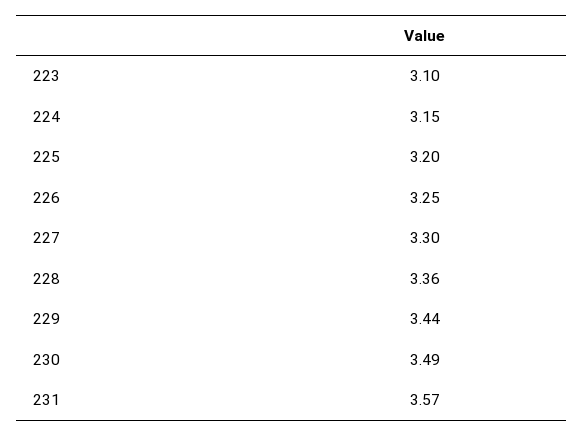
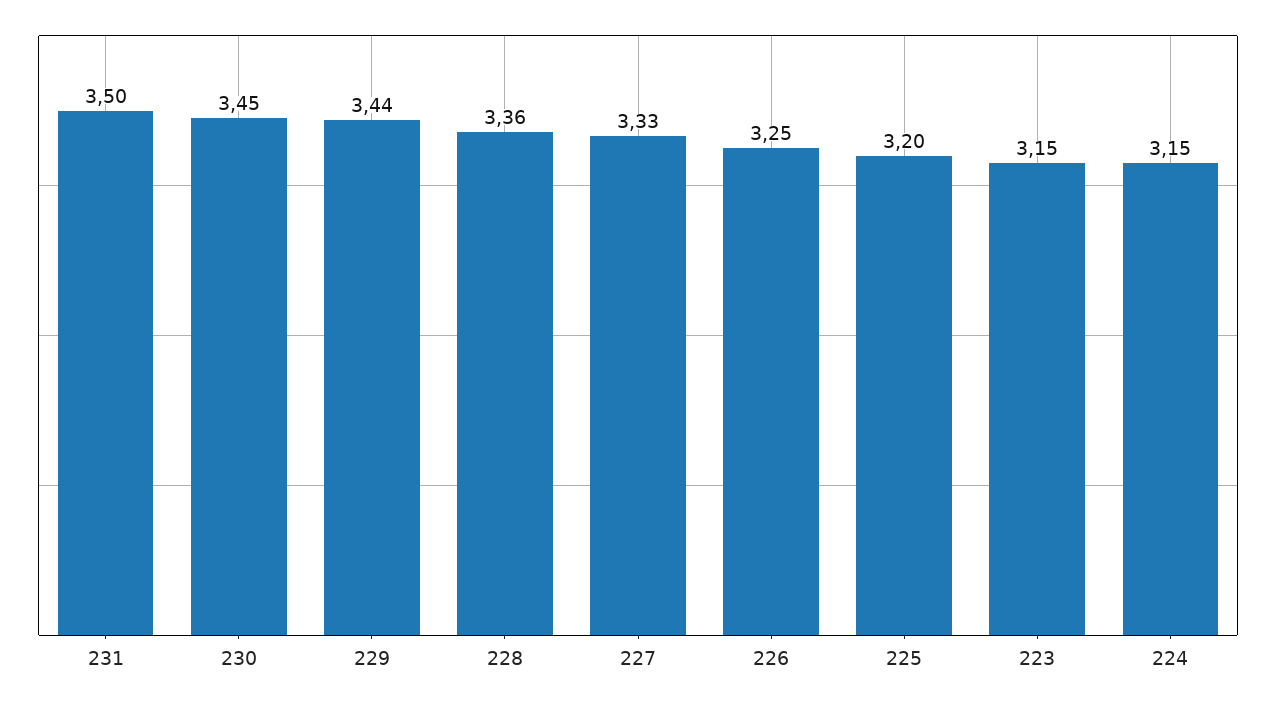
  {
-   "223": 3.1,
+   "223": 3.15,
    "224": 3.15,
    "225": 3.2,
    "226": 3.25,
-   "227": 3.3,
+   "227": 3.33,
    "228": 3.36,
    "229": 3.44,
-   "230": 3.49,
+   "230": 3.45,
-   "231": 3.57
+   "231": 3.5
  }

